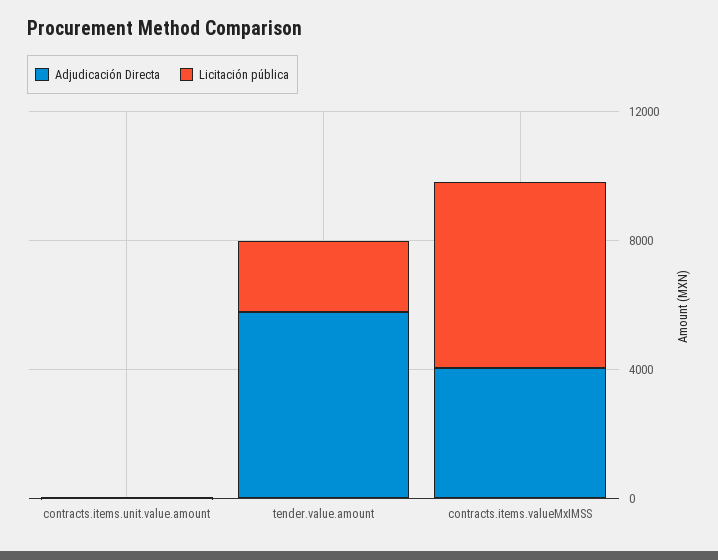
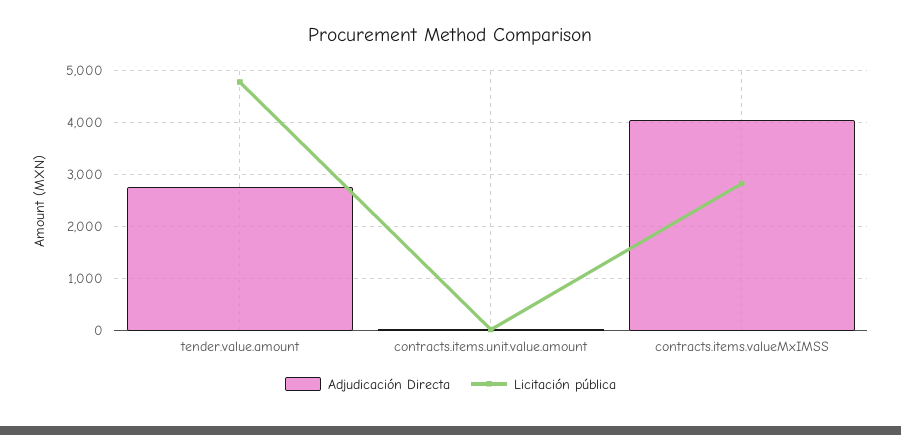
  {
    "Adjudicación Directa": {
      "contracts.items.unit.value.amount": 0,
-     "tender.value.amount": 6000,
+     "tender.value.amount": 2800,
      "contracts.items.valueMxIMSS": 4000
    },
    "Licitación pública": {
      "contracts.items.unit.value.amount": 0,
-     "tender.value.amount": 2000,
+     "tender.value.amount": 4800,
-     "contracts.items.valueMxIMSS": 6000
+     "contracts.items.valueMxIMSS": 2800
    }
  }

